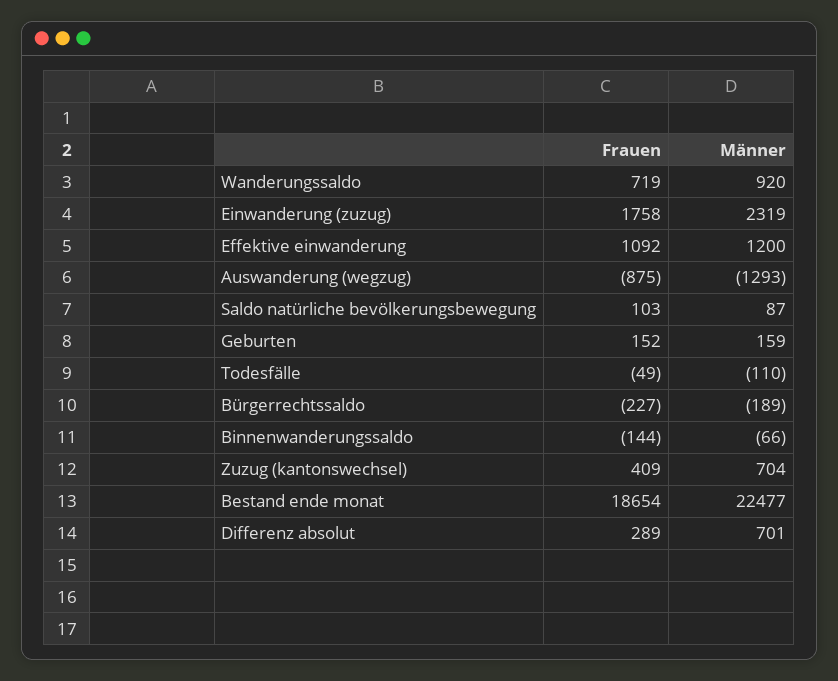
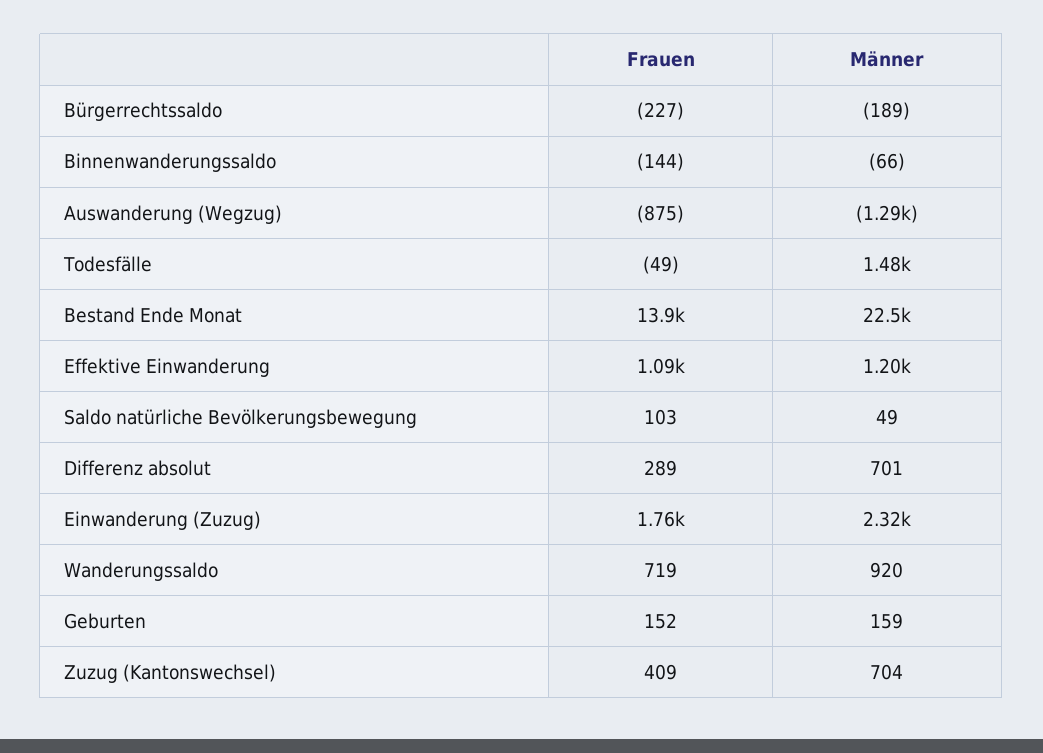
  {
    "Frauen": {
      "Wanderungssaldo": 719,
      "Einwanderung (zuzug)": 1758,
      "Effektive einwanderung": 1092,
      "Auswanderung (wegzug)": -875,
      "Saldo natürliche bevölkerungsbewegung": 103,
      "Geburten": 152,
      "Todesfälle": -49,
      "Bürgerrechtssaldo": -227,
      "Binnenwanderungssaldo": -144,
      "Zuzug (kantonswechsel)": 409,
-     "Bestand ende monat": 18654,
+     "Bestand ende monat": 13900,
      "Differenz absolut": 289
    },
    "Männer": {
      "Wanderungssaldo": 920,
      "Einwanderung (zuzug)": 2319,
      "Effektive einwanderung": 1200,
      "Auswanderung (wegzug)": -1293,
-     "Saldo natürliche bevölkerungsbewegung": 87,
+     "Saldo natürliche bevölkerungsbewegung": 49,
      "Geburten": 159,
-     "Todesfälle": -110,
+     "Todesfälle": 1480,
      "Bürgerrechtssaldo": -189,
      "Binnenwanderungssaldo": -66,
      "Zuzug (kantonswechsel)": 704,
      "Bestand ende monat": 22477,
      "Differenz absolut": 701
    }
  }

